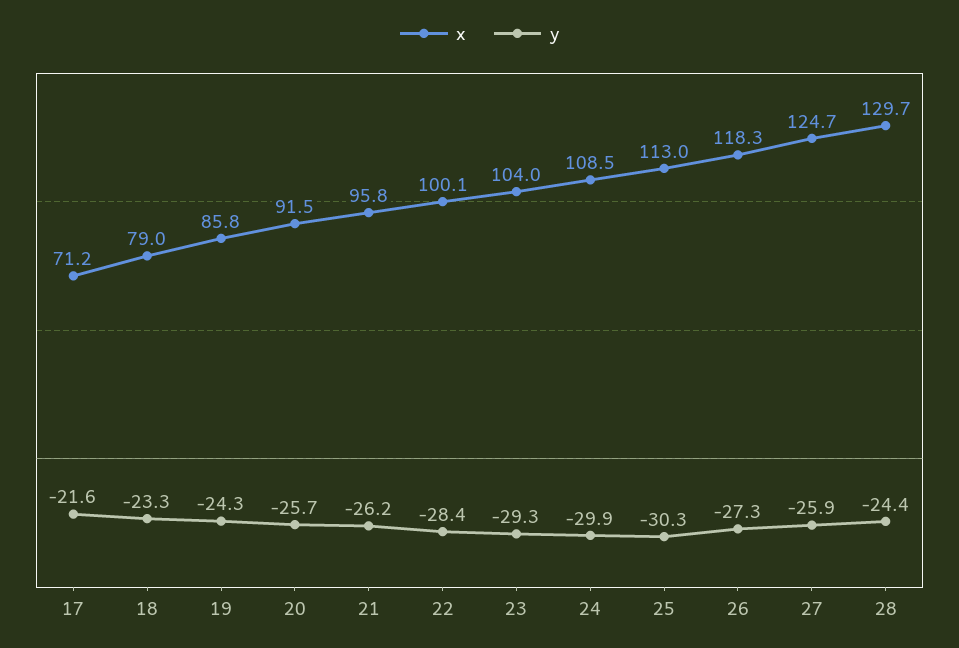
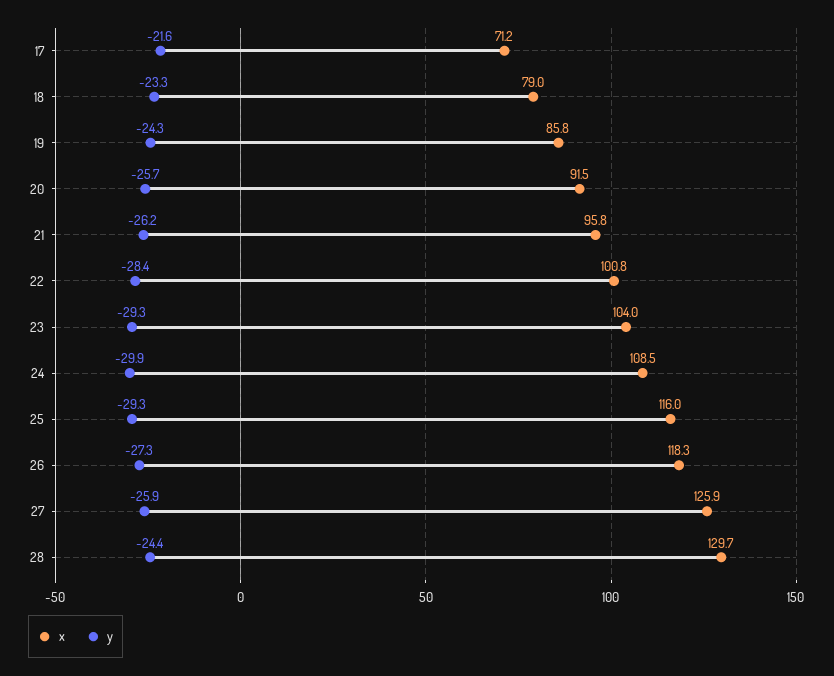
  {
    "x": {
      "17": 71.2,
      "18": 79,
      "19": 85.8,
      "20": 91.5,
      "21": 95.8,
-     "22": 100.1,
+     "22": 100.8,
      "23": 104,
      "24": 108.5,
-     "25": 113,
+     "25": 116,
      "26": 118.3,
-     "27": 124.7,
+     "27": 125.9,
      "28": 129.7
    },
    "y": {
      "17": -21.6,
      "18": -23.3,
      "19": -24.3,
      "20": -25.7,
      "21": -26.2,
      "22": -28.4,
      "23": -29.3,
      "24": -29.9,
-     "25": -30.3,
+     "25": -29.3,
      "26": -27.3,
      "27": -25.9,
      "28": -24.4
    }
  }

